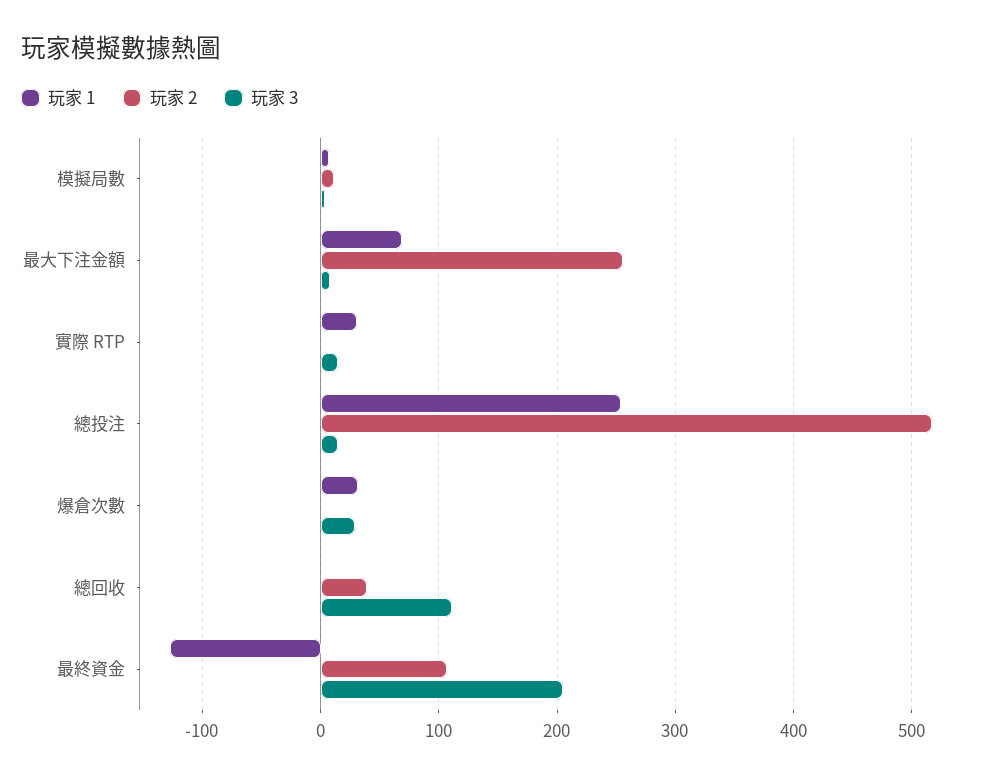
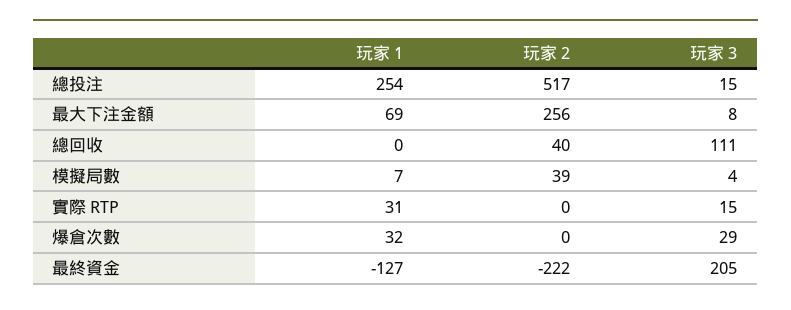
  {
    "玩家 1": {
      "模擬局數": 7,
      "最大下注金額": 69,
      "實際 RTP": 31,
      "總投注": 254,
      "爆倉次數": 32,
      "總回收": 0,
      "最終資金": -127
    },
    "玩家 2": {
-     "模擬局數": 10,
+     "模擬局數": 39,
      "最大下注金額": 256,
      "實際 RTP": 0,
      "總投注": 517,
      "爆倉次數": 0,
      "總回收": 40,
-     "最終資金": 110
+     "最終資金": -222
    },
    "玩家 3": {
      "模擬局數": 4,
      "最大下注金額": 8,
      "實際 RTP": 15,
      "總投注": 15,
      "爆倉次數": 29,
      "總回收": 111,
      "最終資金": 205
    }
  }

